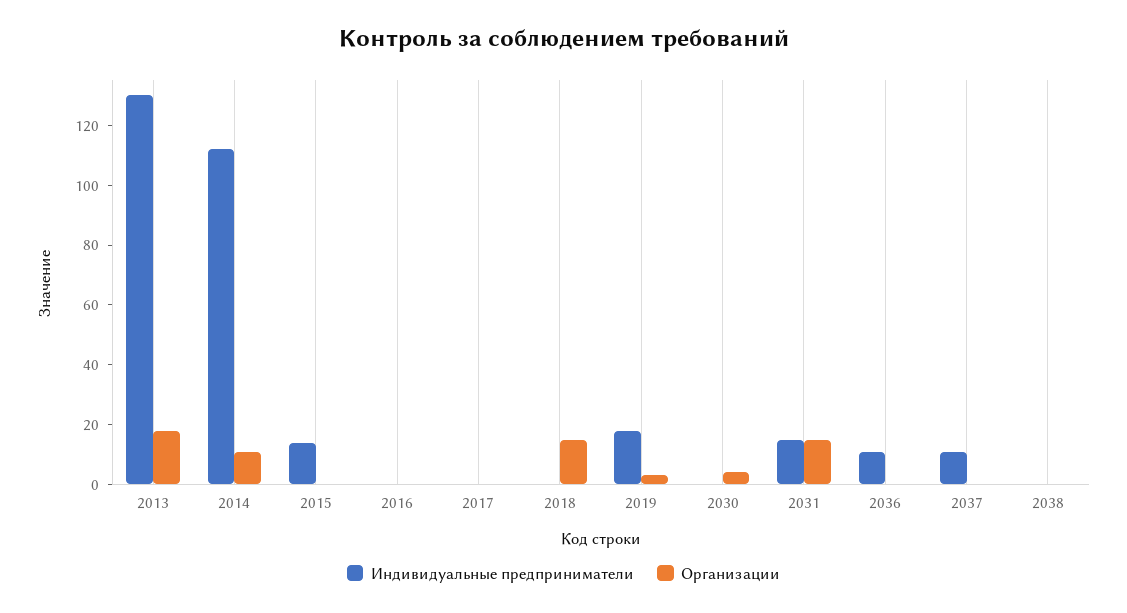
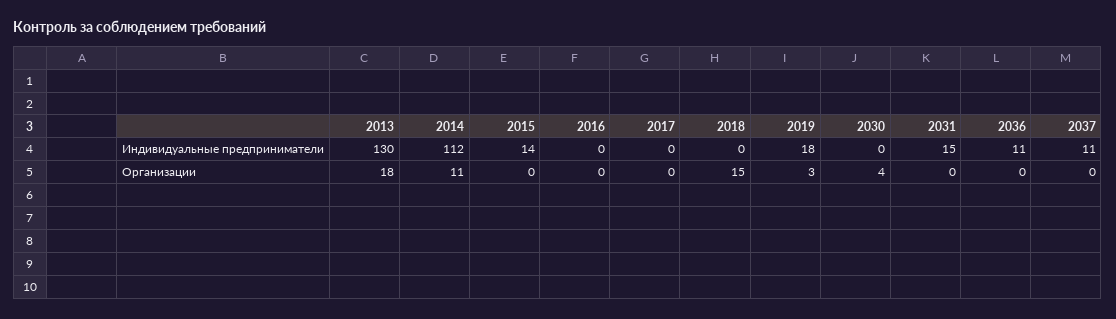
  {
    "Индивидуальные предприниматели": {
      "2013": 130,
      "2014": 112,
      "2015": 14,
      "2016": 0,
      "2017": 0,
      "2018": 0,
      "2019": 18,
      "2030": 0,
      "2031": 15,
      "2036": 11,
-     "2037": 11,
+     "2037": 11
-     "2038": 0
    },
    "Организации": {
      "2013": 18,
      "2014": 11,
      "2015": 0,
      "2016": 0,
      "2017": 0,
      "2018": 15,
      "2019": 3,
      "2030": 4,
-     "2031": 15,
+     "2031": 0,
      "2036": 0,
-     "2037": 0,
+     "2037": 0
-     "2038": 0
    }
  }

